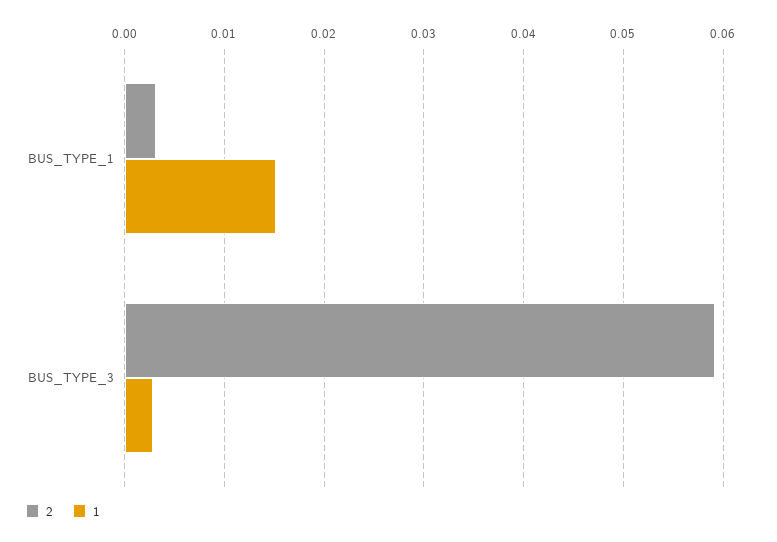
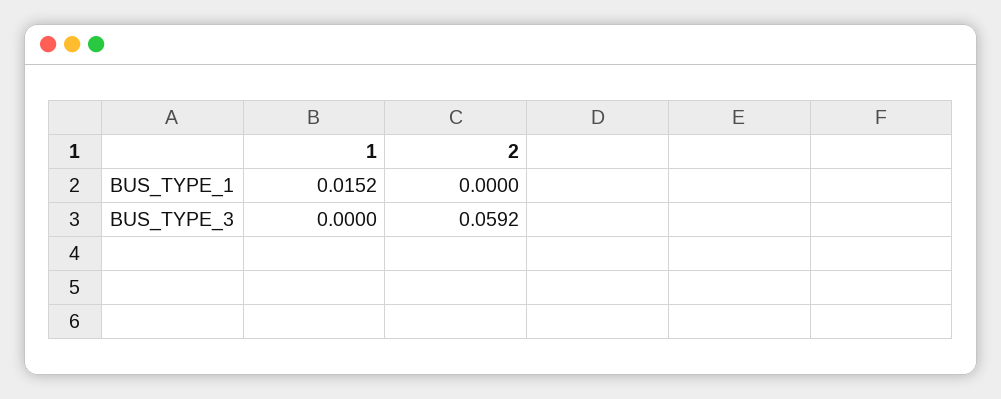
  {
    "2": {
-     "BUS_TYPE_1": 0.003,
+     "BUS_TYPE_1": 0,
      "BUS_TYPE_3": 0.0592
    },
    "1": {
      "BUS_TYPE_1": 0.0152,
-     "BUS_TYPE_3": 0.003
+     "BUS_TYPE_3": 0
    }
  }

